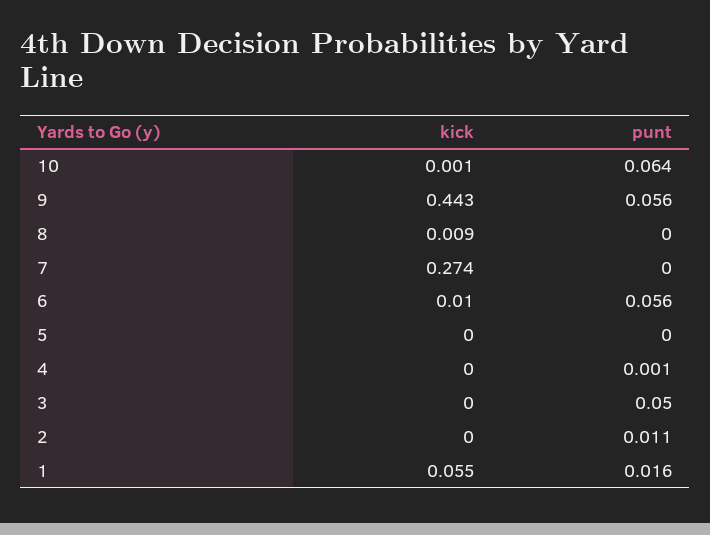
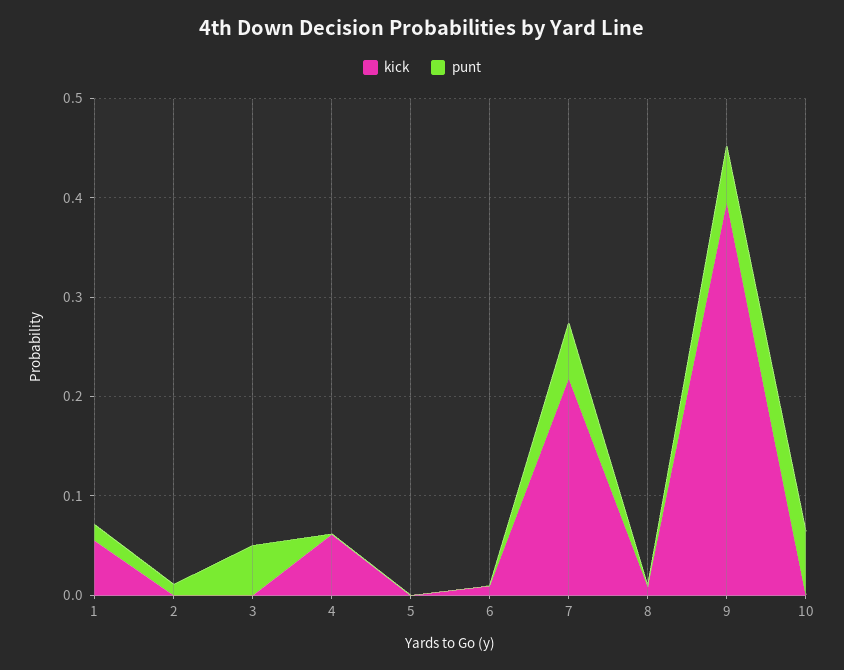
  {
    "kick": {
      "10": 0.001,
-     "9": 0.443,
+     "9": 0.4,
      "8": 0.009,
-     "7": 0.274,
+     "7": 0.22,
      "6": 0.01,
      "5": 0,
-     "4": 0,
+     "4": 0.06,
      "3": 0,
      "2": 0,
      "1": 0.055
    },
    "punt": {
      "10": 0.064,
      "9": 0.056,
      "8": 0,
-     "7": 0,
+     "7": 0.06,
-     "6": 0.056,
+     "6": 0,
      "5": 0,
      "4": 0.001,
      "3": 0.05,
      "2": 0.011,
      "1": 0.016
    }
  }

